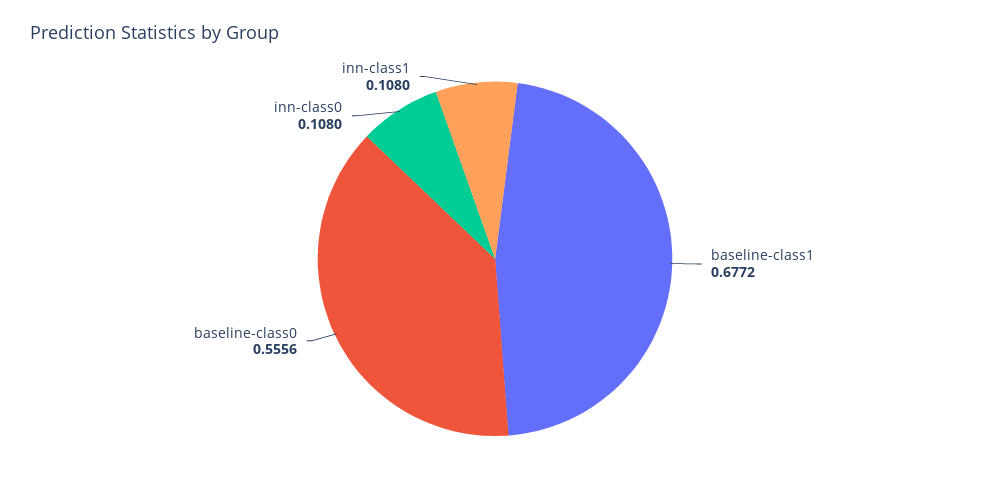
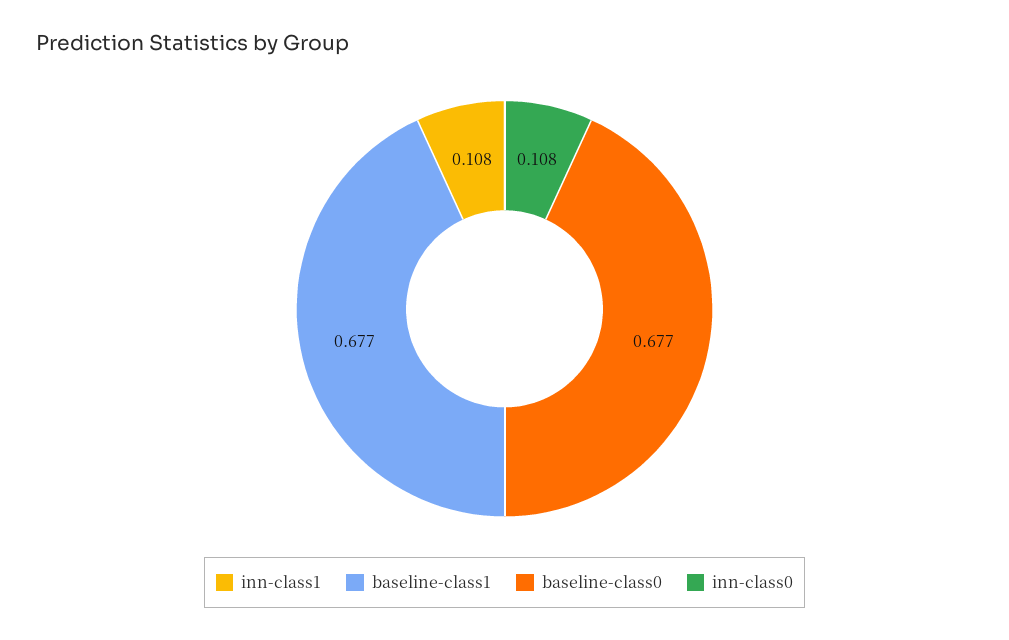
  {
    "baseline-class1": 0.6772,
-   "baseline-class0": 0.5556,
+   "baseline-class0": 0.677,
    "inn-class0": 0.108,
    "inn-class1": 0.108
  }

